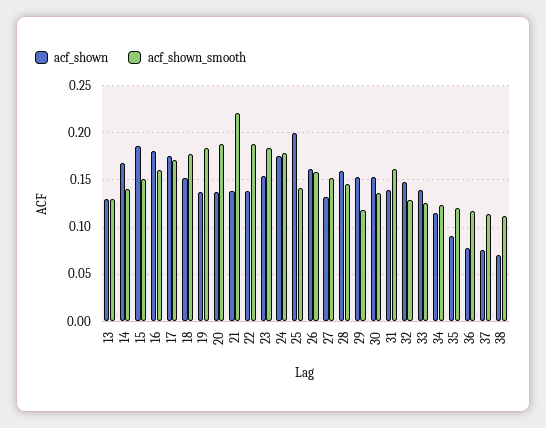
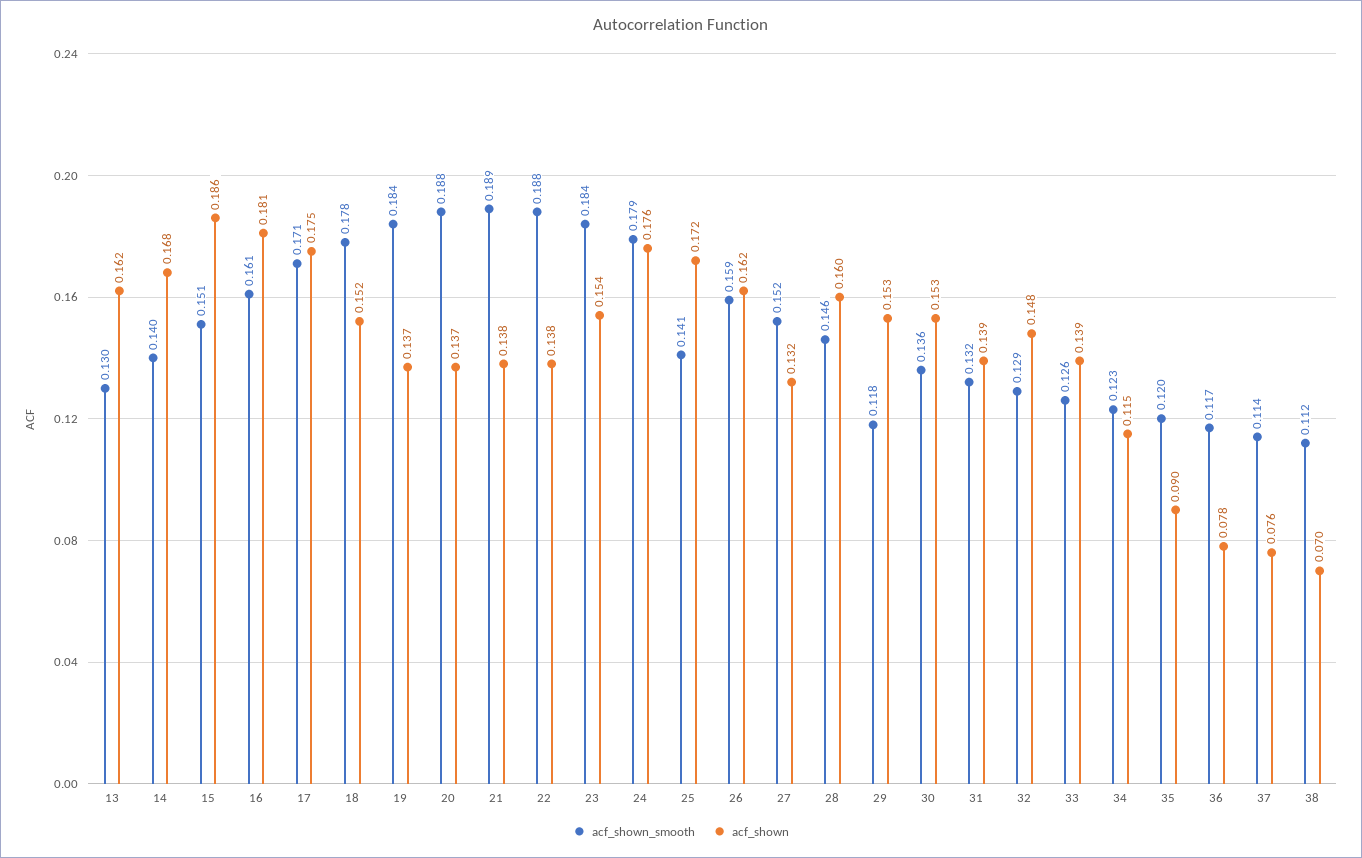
  {
    "acf_shown": {
-     "13": 0.13,
+     "13": 0.162,
      "14": 0.168,
      "15": 0.186,
      "16": 0.181,
      "17": 0.175,
      "18": 0.152,
      "19": 0.137,
      "20": 0.137,
      "21": 0.138,
      "22": 0.138,
      "23": 0.154,
      "24": 0.176,
-     "25": 0.2,
+     "25": 0.172,
      "26": 0.162,
      "27": 0.132,
      "28": 0.16,
      "29": 0.153,
      "30": 0.153,
      "31": 0.139,
      "32": 0.148,
      "33": 0.139,
      "34": 0.115,
      "35": 0.09,
      "36": 0.078,
      "37": 0.076,
      "38": 0.07
    },
    "acf_shown_smooth": {
      "13": 0.13,
      "14": 0.14,
      "15": 0.151,
      "16": 0.161,
      "17": 0.171,
      "18": 0.178,
      "19": 0.184,
      "20": 0.188,
-     "21": 0.22,
+     "21": 0.189,
      "22": 0.188,
      "23": 0.184,
      "24": 0.179,
      "25": 0.141,
      "26": 0.159,
      "27": 0.152,
      "28": 0.146,
      "29": 0.118,
      "30": 0.136,
-     "31": 0.16,
+     "31": 0.132,
      "32": 0.129,
      "33": 0.126,
      "34": 0.123,
      "35": 0.12,
      "36": 0.117,
      "37": 0.114,
      "38": 0.112
    }
  }

